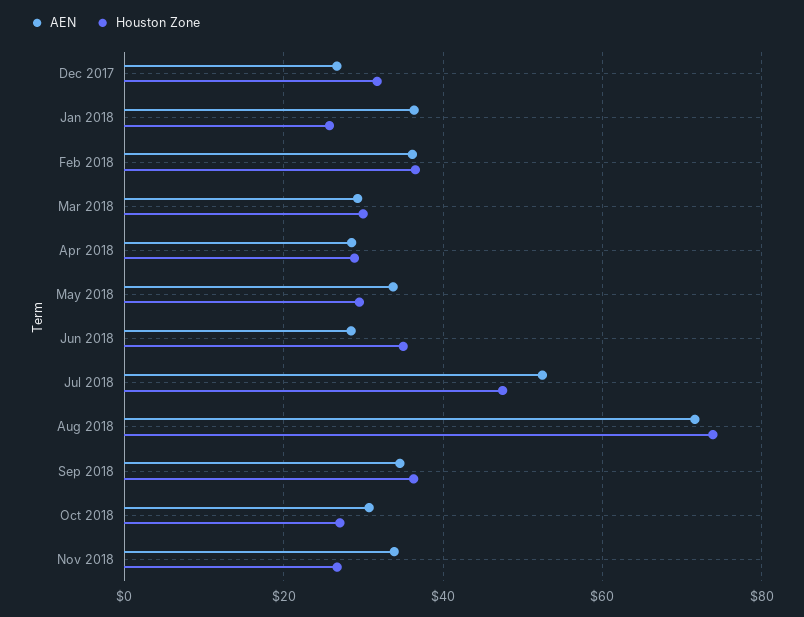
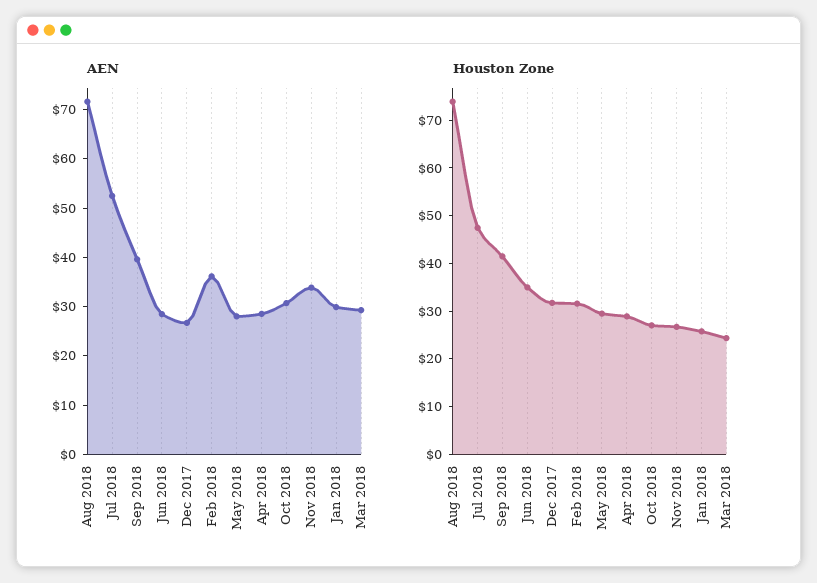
  {
    "AEN": {
      "Dec 2017": 26,
-     "Jan 2018": 36,
+     "Jan 2018": 30,
      "Feb 2018": 36,
      "Mar 2018": 30,
      "Apr 2018": 28,
-     "May 2018": 34,
+     "May 2018": 28,
      "Jun 2018": 28,
      "Jul 2018": 52,
      "Aug 2018": 72,
-     "Sep 2018": 34,
+     "Sep 2018": 40,
      "Oct 2018": 30,
      "Nov 2018": 34
    },
    "Houston Zone": {
      "Dec 2017": 32,
      "Jan 2018": 26,
-     "Feb 2018": 36,
+     "Feb 2018": 32,
-     "Mar 2018": 30,
+     "Mar 2018": 24,
      "Apr 2018": 28,
      "May 2018": 30,
      "Jun 2018": 36,
      "Jul 2018": 48,
      "Aug 2018": 74,
-     "Sep 2018": 36,
+     "Sep 2018": 42,
      "Oct 2018": 28,
      "Nov 2018": 26
    }
  }

